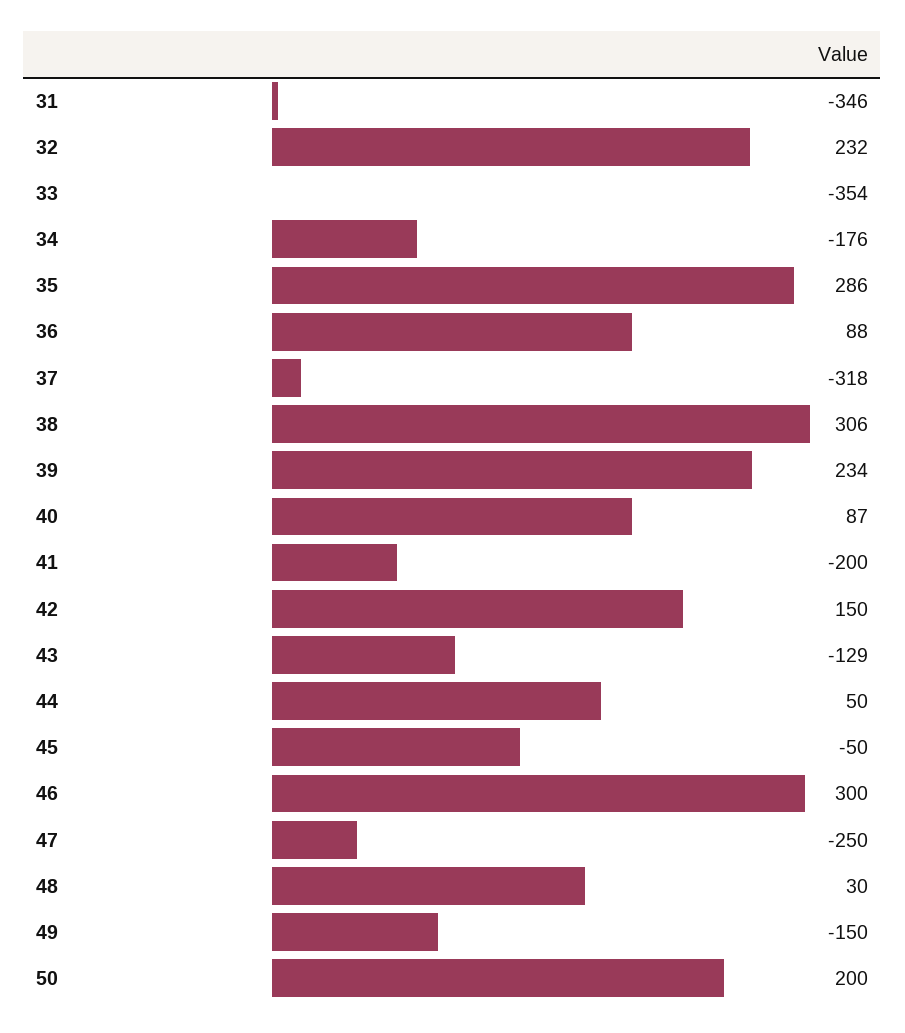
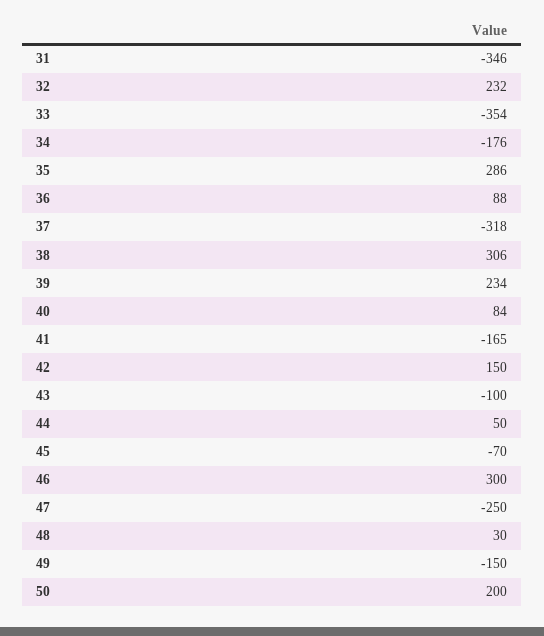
  {
    "31": -346,
    "32": 232,
    "33": -354,
    "34": -176,
    "35": 286,
    "36": 88,
    "37": -318,
    "38": 306,
    "39": 234,
-   "40": 87,
+   "40": 84,
-   "41": -200,
+   "41": -165,
    "42": 150,
-   "43": -129,
+   "43": -100,
    "44": 50,
-   "45": -50,
+   "45": -70,
    "46": 300,
    "47": -250,
    "48": 30,
    "49": -150,
    "50": 200
  }

